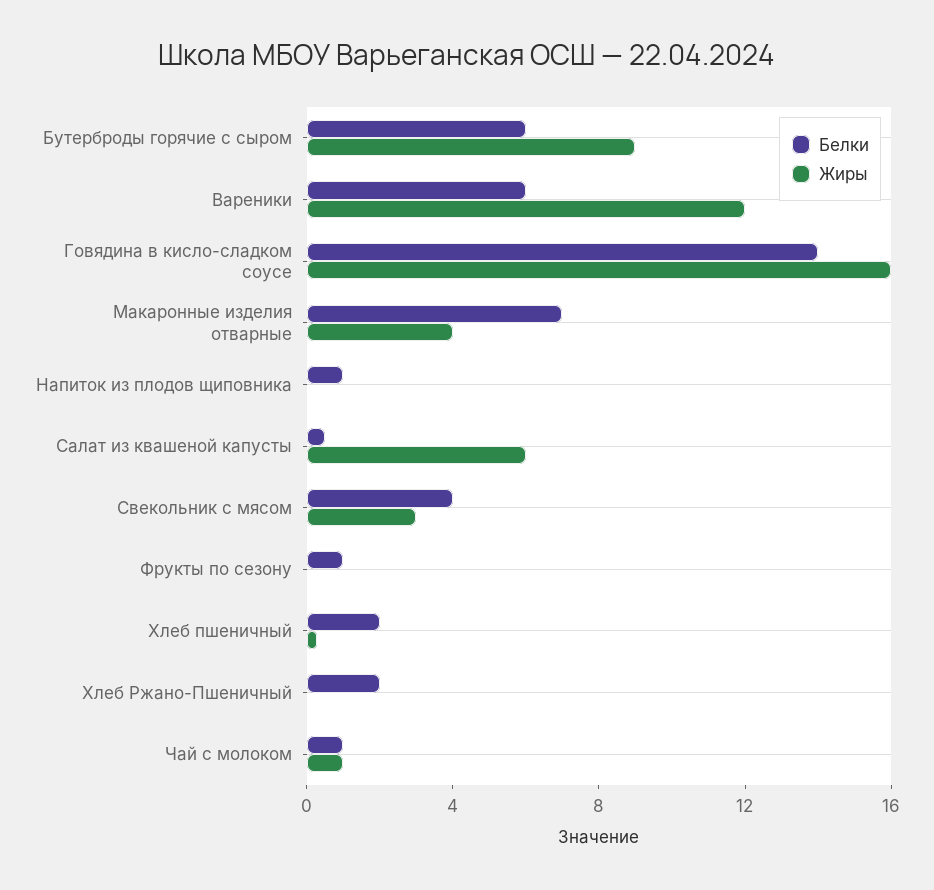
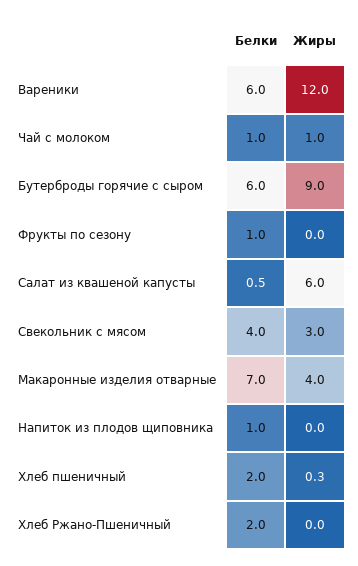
  {
    "Белки": {
      "Бутерброды горячие с сыром": 6,
      "Вареники": 6,
-     "Говядина в кисло-сладком соусе": 14,
      "Макаронные изделия отварные": 7,
      "Напиток из плодов щиповника": 1,
      "Салат из квашеной капусты": 0.5,
      "Свекольник с мясом": 4,
      "Фрукты по сезону": 1,
      "Хлеб пшеничный": 2,
      "Хлеб Ржано-Пшеничный": 2,
      "Чай с молоком": 1
    },
    "Жиры": {
      "Бутерброды горячие с сыром": 9,
      "Вареники": 12,
-     "Говядина в кисло-сладком соусе": 16,
      "Макаронные изделия отварные": 4,
      "Напиток из плодов щиповника": 0,
      "Салат из квашеной капусты": 6,
      "Свекольник с мясом": 3,
      "Фрукты по сезону": 0,
      "Хлеб пшеничный": 0.3,
      "Хлеб Ржано-Пшеничный": 0,
      "Чай с молоком": 1
    }
  }

